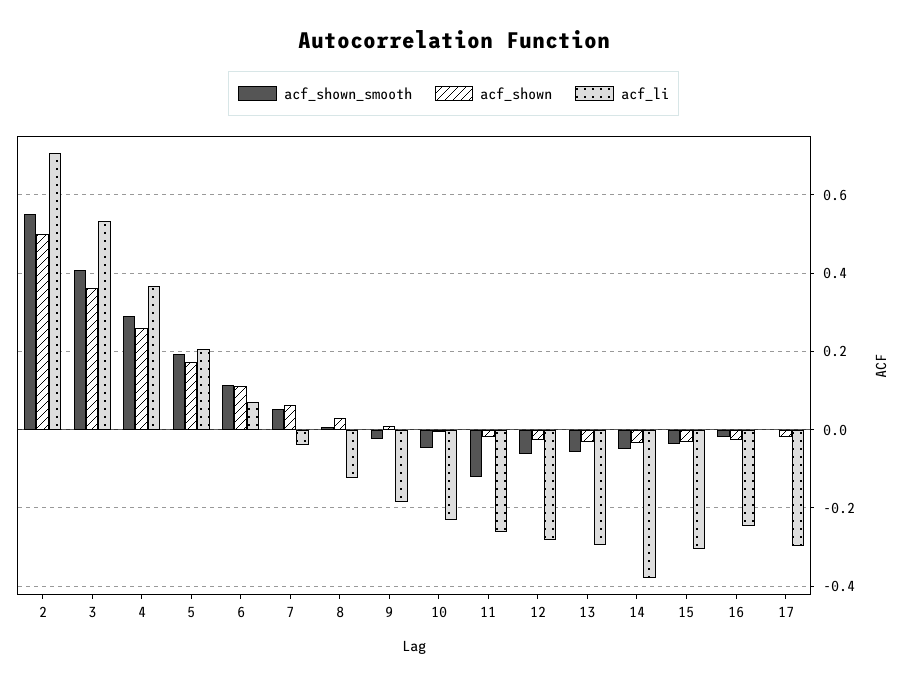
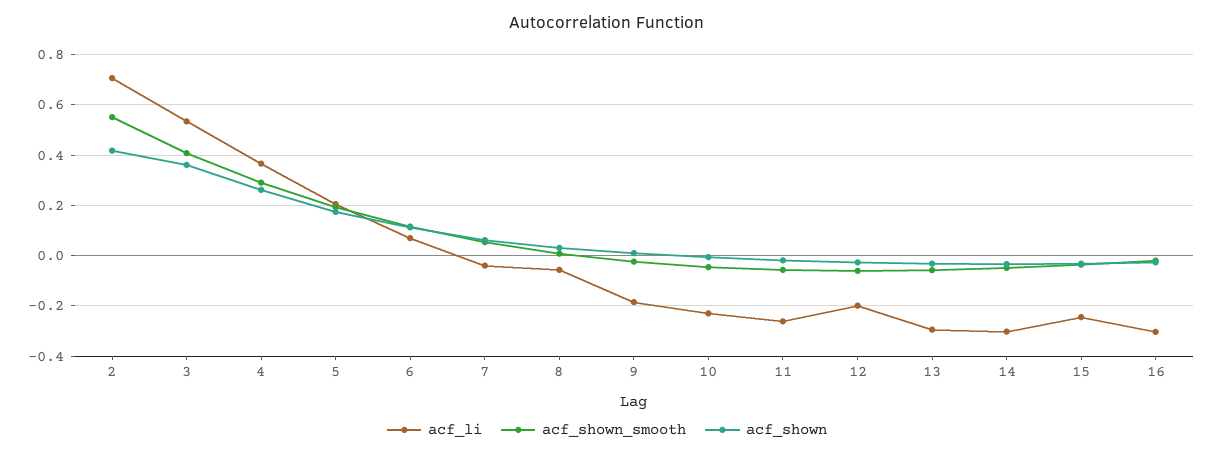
  {
    "acf_shown_smooth": {
      "2": 0.56,
      "3": 0.4,
      "4": 0.3,
      "5": 0.2,
      "6": 0.12,
      "7": 0.06,
      "8": 0,
      "9": -0.02,
      "10": -0.04,
-     "11": -0.12,
+     "11": -0.05,
      "12": -0.06,
      "13": -0.06,
      "14": -0.04,
      "15": -0.04,
-     "16": -0.02,
+     "16": -0.02
-     "17": 0
    },
    "acf_shown": {
-     "2": 0.5,
+     "2": 0.425,
      "3": 0.36,
      "4": 0.26,
      "5": 0.18,
      "6": 0.12,
      "7": 0.06,
      "8": 0.04,
      "9": 0.02,
      "10": 0,
      "11": -0.02,
      "12": -0.02,
      "13": -0.04,
      "14": -0.04,
      "15": -0.04,
-     "16": -0.02,
+     "16": -0.02
-     "17": -0.02
    },
    "acf_li": {
      "2": 0.7,
      "3": 0.54,
      "4": 0.36,
      "5": 0.2,
      "6": 0.08,
      "7": -0.04,
-     "8": -0.12,
+     "8": -0.05,
      "9": -0.18,
      "10": -0.24,
      "11": -0.26,
-     "12": -0.28,
+     "12": -0.2,
      "13": -0.3,
-     "14": -0.38,
+     "14": -0.3,
-     "15": -0.3,
+     "15": -0.25,
-     "16": -0.24,
+     "16": -0.3
-     "17": -0.3
    }
  }

